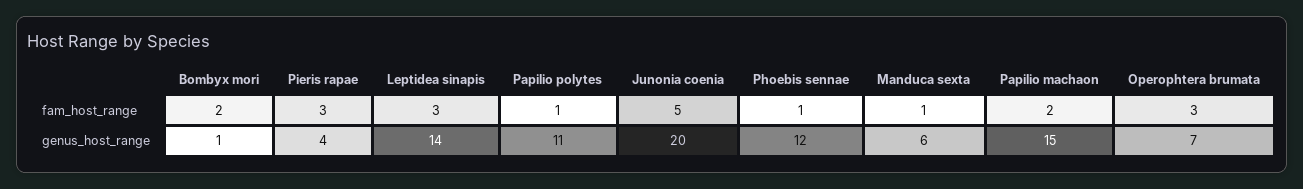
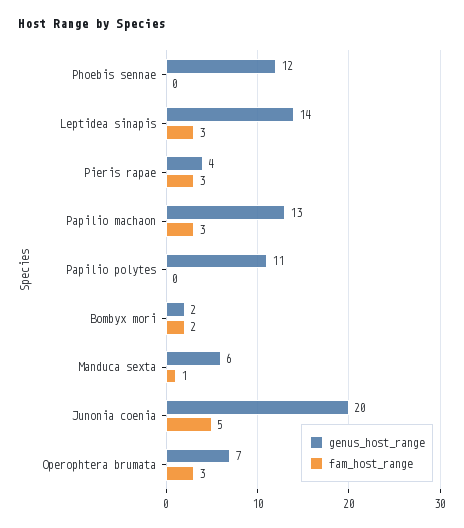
  {
    "fam_host_range": {
      "Bombyx mori": 2,
      "Pieris rapae": 3,
      "Leptidea sinapis": 3,
-     "Papilio polytes": 1,
+     "Papilio polytes": 0,
      "Junonia coenia": 5,
-     "Phoebis sennae": 1,
+     "Phoebis sennae": 0,
      "Manduca sexta": 1,
-     "Papilio machaon": 2,
+     "Papilio machaon": 3,
      "Operophtera brumata": 3
    },
    "genus_host_range": {
-     "Bombyx mori": 1,
+     "Bombyx mori": 2,
      "Pieris rapae": 4,
      "Leptidea sinapis": 14,
      "Papilio polytes": 11,
      "Junonia coenia": 20,
      "Phoebis sennae": 12,
      "Manduca sexta": 6,
-     "Papilio machaon": 15,
+     "Papilio machaon": 13,
      "Operophtera brumata": 7
    }
  }

